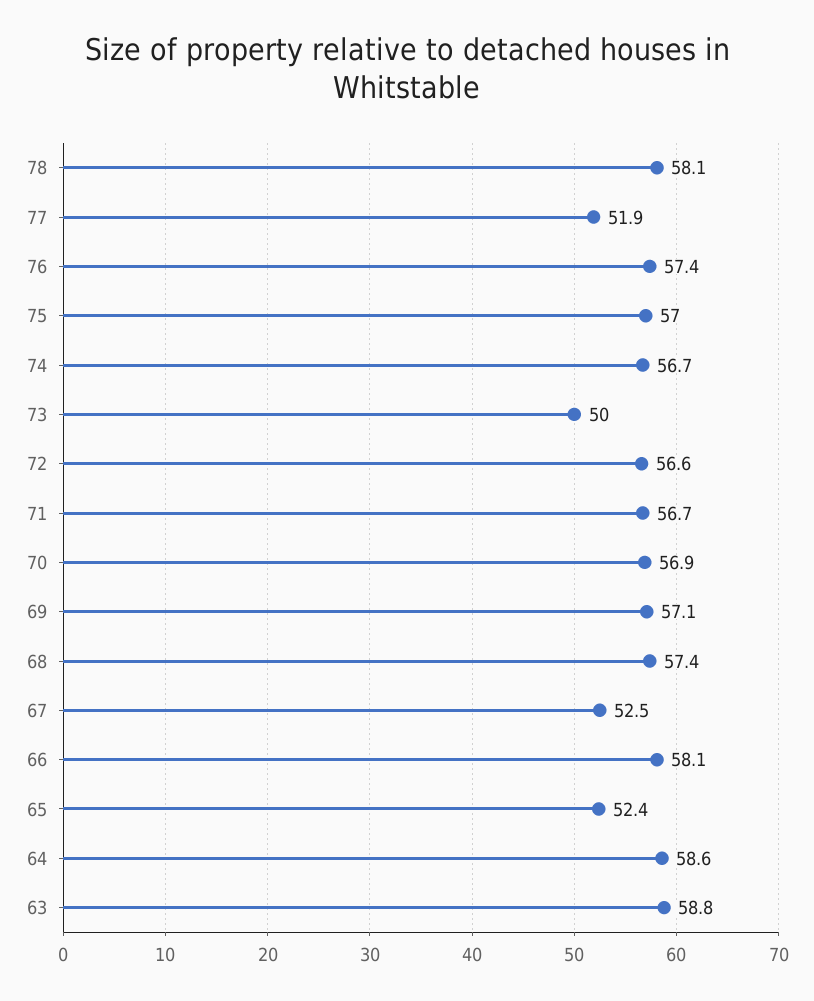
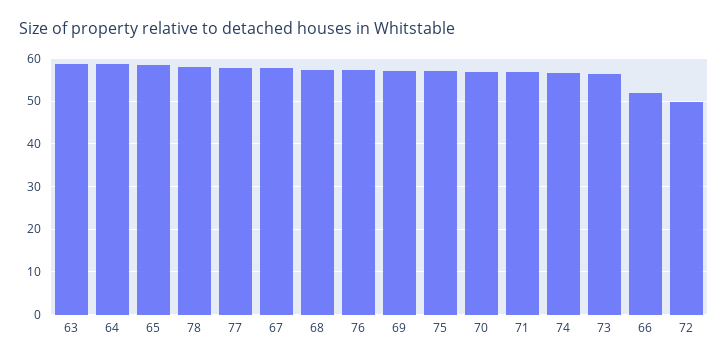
  {
    "78": 58.1,
-   "77": 51.9,
+   "77": 58,
    "76": 57.4,
    "75": 57,
    "74": 56.7,
-   "73": 50,
+   "73": 56,
-   "72": 56.6,
+   "72": 50,
    "71": 56.7,
    "70": 56.9,
    "69": 57.1,
    "68": 57.4,
-   "67": 52.5,
+   "67": 58,
-   "66": 58.1,
+   "66": 52,
-   "65": 52.4,
+   "65": 58,
    "64": 58.6,
    "63": 58.8
  }

